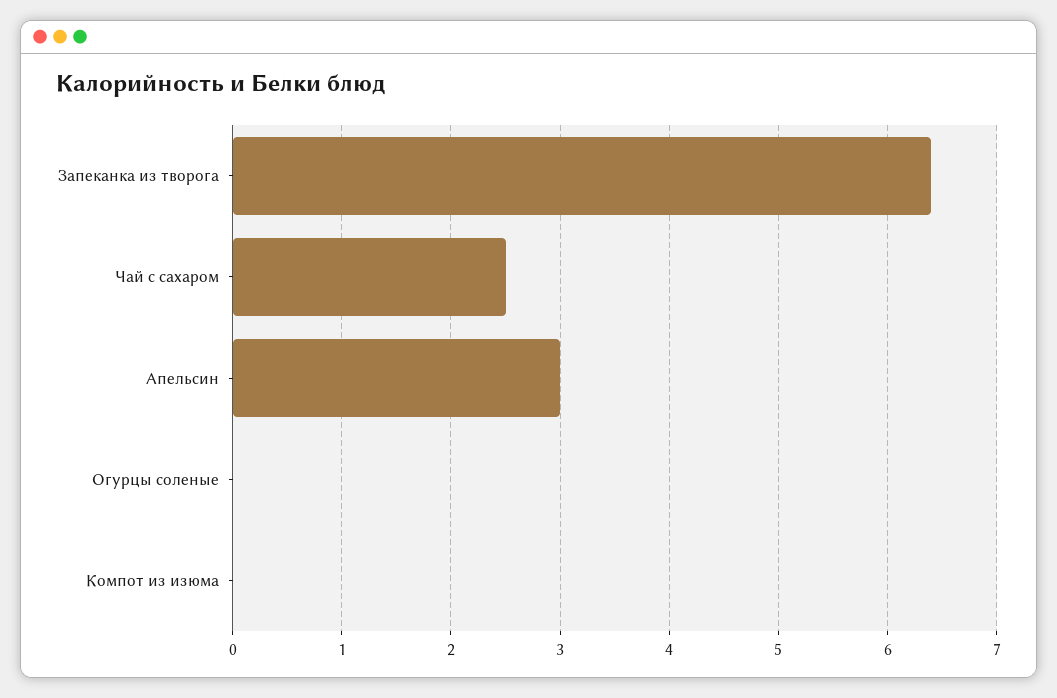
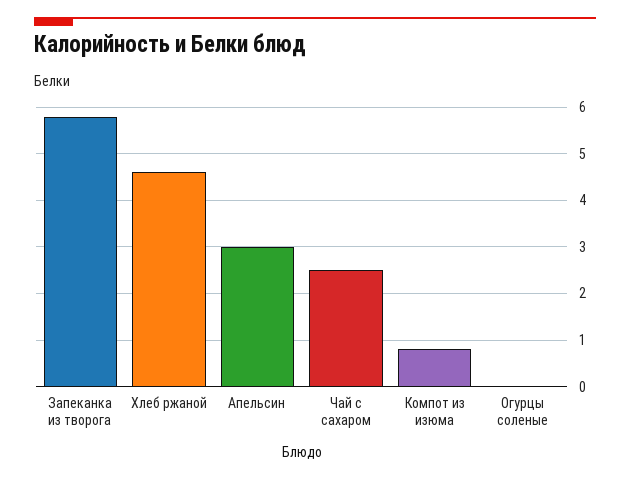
  {
-   "Запеканка из творога": 6.4,
+   "Запеканка из творога": 5.8,
    "Чай с сахаром": 2.5,
    "Апельсин": 3,
    "Огурцы соленые": 0,
-   "Компот из изюма": 0
+   "Компот из изюма": 0.8,
+   "Хлеб ржаной": 4.6
  }

